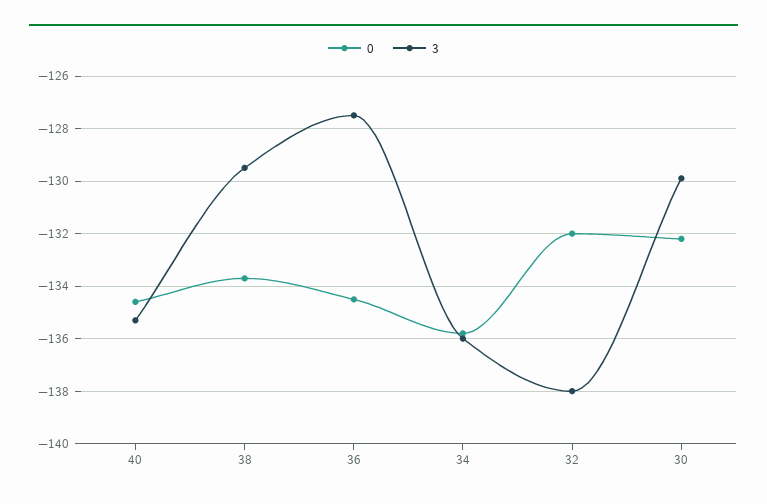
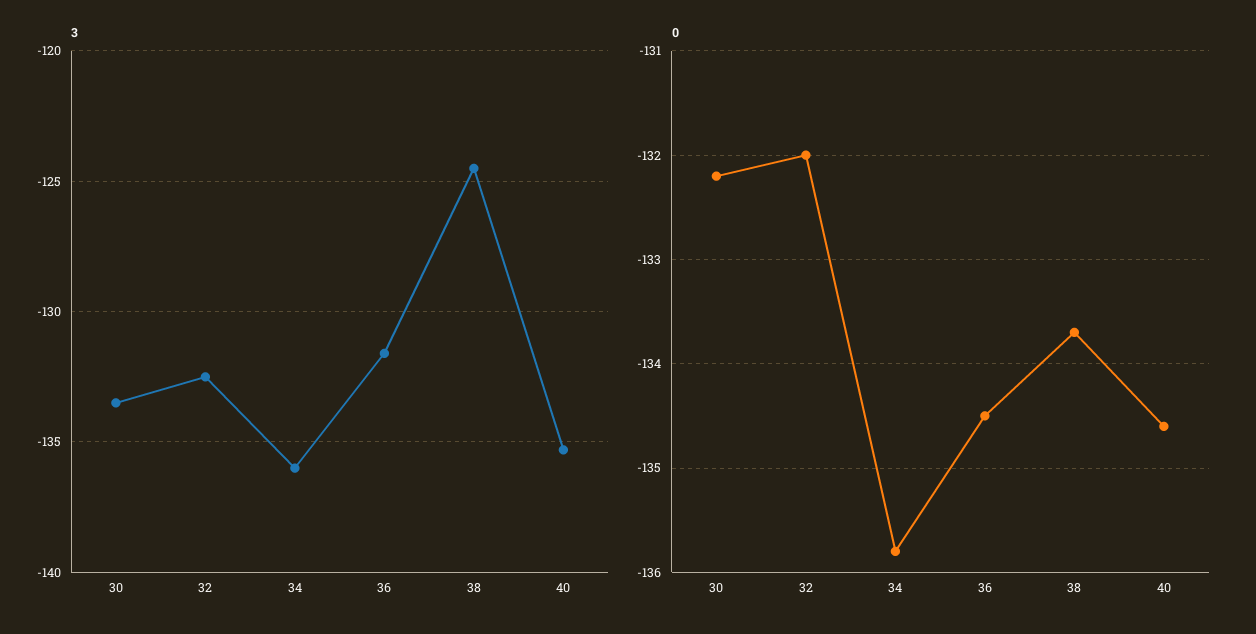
  {
    "0": {
      "40": -134.6,
      "38": -133.7,
      "36": -134.5,
      "34": -135.8,
      "32": -132,
      "30": -132.2
    },
    "3": {
      "40": -135.5,
-     "38": -129.5,
+     "38": -124.5,
-     "36": -127.5,
+     "36": -131.5,
      "34": -136,
-     "32": -138,
+     "32": -132.5,
-     "30": -130
+     "30": -133.5
    }
  }

